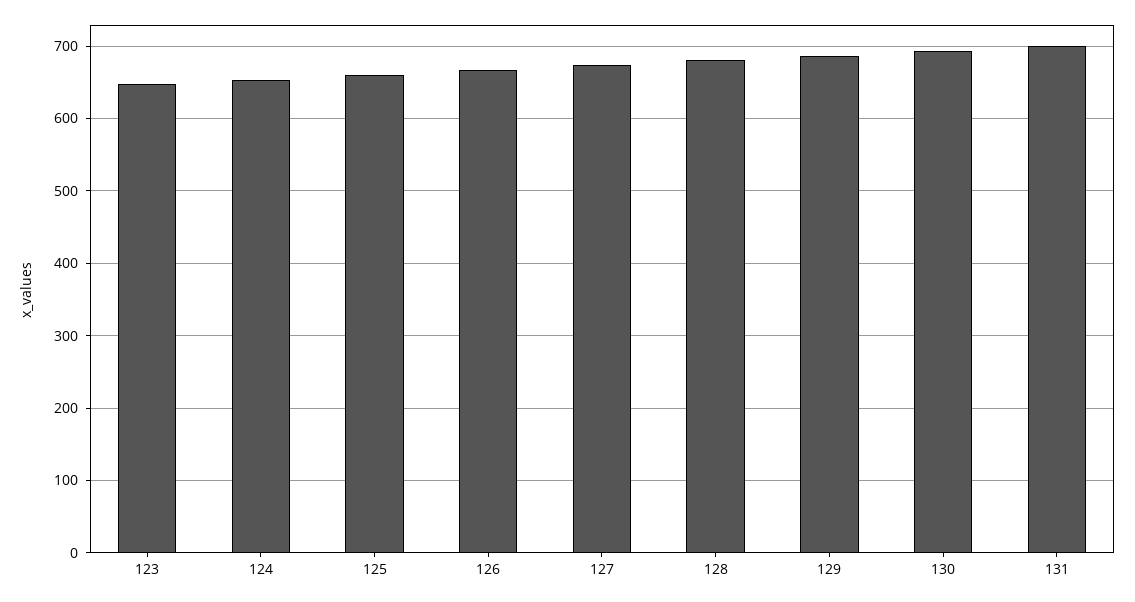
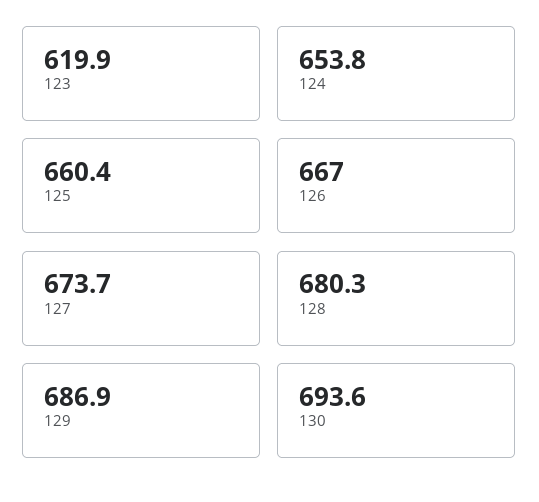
  {
-   "123": 650,
+   "123": 619.9,
    "124": 653.8,
    "125": 660.4,
    "126": 667,
    "127": 673.7,
    "128": 680.3,
    "129": 686.9,
-   "130": 693.6,
+   "130": 693.6
-   "131": 700
  }

